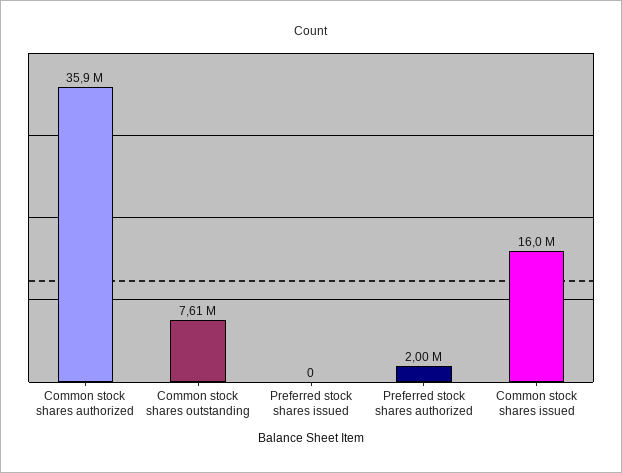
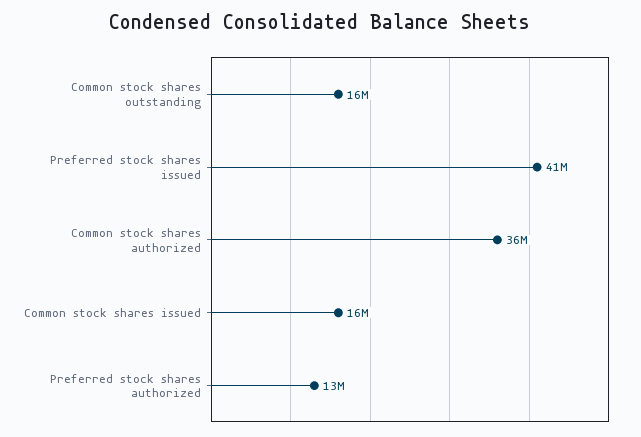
  {
    "Common stock shares authorized": 35900000,
-   "Common stock shares outstanding": 7610000,
+   "Common stock shares outstanding": 16000000,
-   "Preferred stock shares issued": 0,
+   "Preferred stock shares issued": 41000000,
-   "Preferred stock shares authorized": 2000000,
+   "Preferred stock shares authorized": 13000000,
    "Common stock shares issued": 16000000
  }

